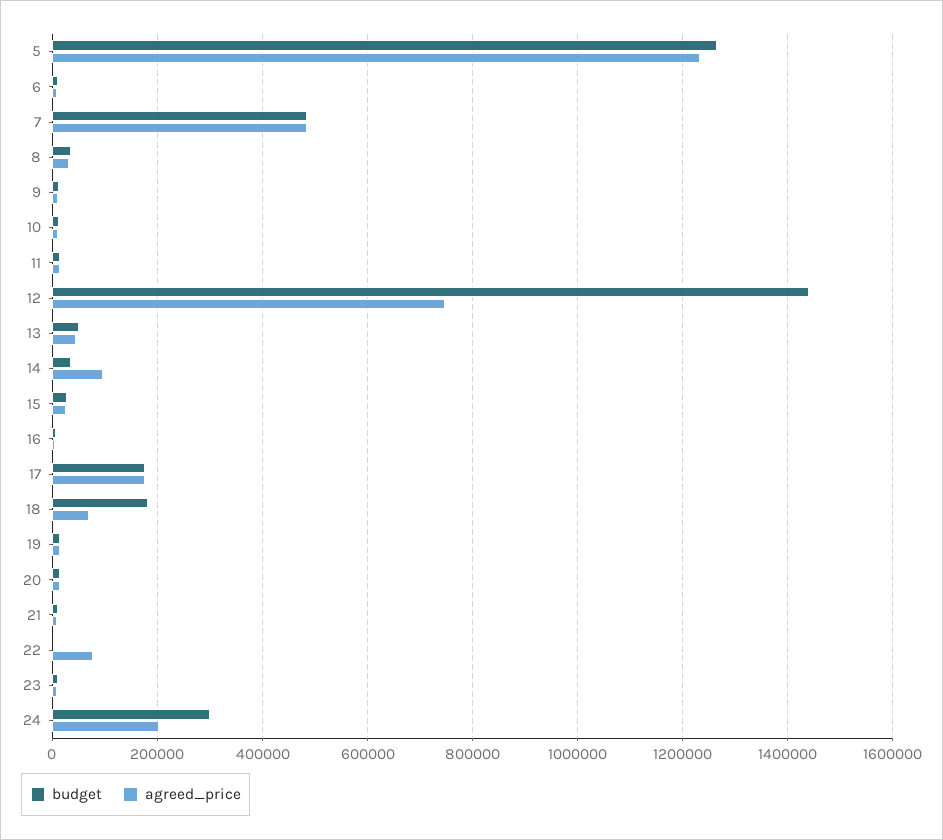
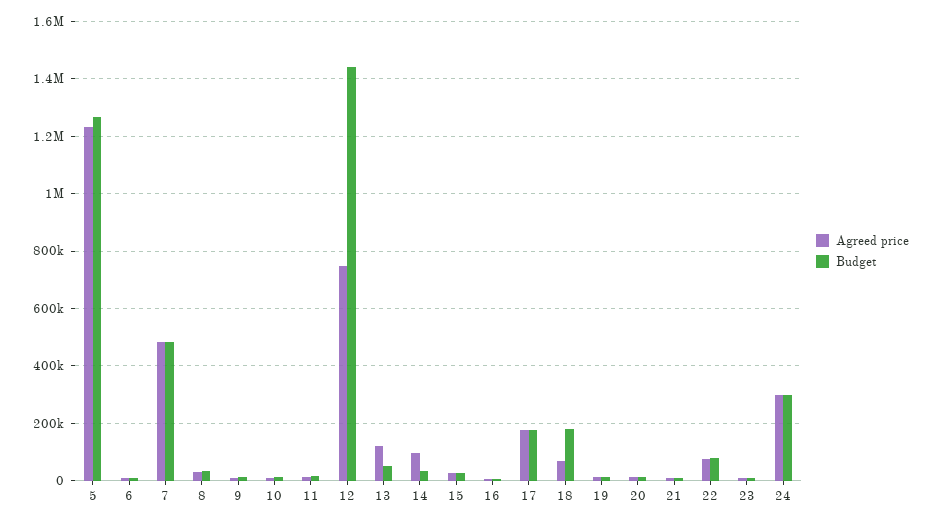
  {
    "budget": {
      "5": 1260000,
      "6": 20000,
      "7": 480000,
      "8": 40000,
      "9": 20000,
      "10": 20000,
      "11": 20000,
      "12": 1440000,
      "13": 60000,
      "14": 40000,
      "15": 20000,
      "16": 0,
      "17": 180000,
      "18": 180000,
      "19": 20000,
      "20": 20000,
      "21": 20000,
-     "22": 0,
+     "22": 75000,
      "23": 20000,
      "24": 300000
    },
    "agreed_price": {
      "5": 1240000,
      "6": 0,
      "7": 480000,
      "8": 40000,
      "9": 0,
      "10": 20000,
      "11": 20000,
      "12": 740000,
-     "13": 40000,
+     "13": 125000,
      "14": 100000,
      "15": 20000,
      "16": 0,
      "17": 180000,
      "18": 60000,
      "19": 20000,
      "20": 20000,
      "21": 0,
      "22": 80000,
      "23": 0,
-     "24": 200000
+     "24": 300000
    }
  }

